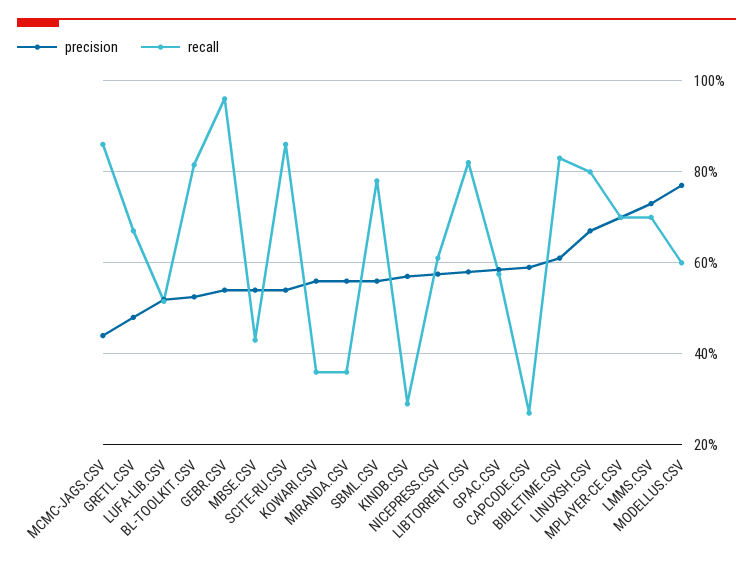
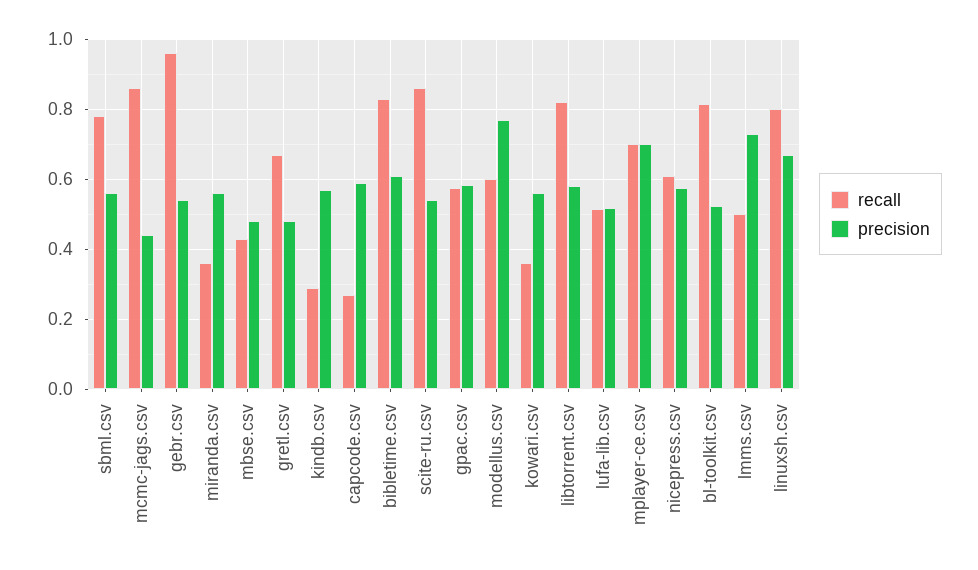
  {
    "precision": {
      "MCMC-JAGS.CSV": 0.44,
      "GRETL.CSV": 0.48,
      "LUFA-LIB.CSV": 0.52,
      "BL-TOOLKIT.CSV": 0.52,
      "GEBR.CSV": 0.54,
-     "MBSE.CSV": 0.54,
+     "MBSE.CSV": 0.48,
      "SCITE-RU.CSV": 0.54,
      "KOWARI.CSV": 0.56,
      "MIRANDA.CSV": 0.56,
      "SBML.CSV": 0.56,
      "KINDB.CSV": 0.58,
      "NICEPRESS.CSV": 0.58,
      "LIBTORRENT.CSV": 0.58,
      "GPAC.CSV": 0.58,
      "CAPCODE.CSV": 0.6,
      "BIBLETIME.CSV": 0.62,
      "LINUXSH.CSV": 0.68,
      "MPLAYER-CE.CSV": 0.7,
      "LMMS.CSV": 0.74,
      "MODELLUS.CSV": 0.78
    },
    "recall": {
      "MCMC-JAGS.CSV": 0.86,
      "GRETL.CSV": 0.68,
      "LUFA-LIB.CSV": 0.52,
      "BL-TOOLKIT.CSV": 0.82,
      "GEBR.CSV": 0.96,
      "MBSE.CSV": 0.44,
      "SCITE-RU.CSV": 0.86,
      "KOWARI.CSV": 0.36,
      "MIRANDA.CSV": 0.36,
      "SBML.CSV": 0.78,
      "KINDB.CSV": 0.3,
      "NICEPRESS.CSV": 0.62,
      "LIBTORRENT.CSV": 0.82,
      "GPAC.CSV": 0.58,
      "CAPCODE.CSV": 0.28,
      "BIBLETIME.CSV": 0.84,
      "LINUXSH.CSV": 0.8,
      "MPLAYER-CE.CSV": 0.7,
-     "LMMS.CSV": 0.7,
+     "LMMS.CSV": 0.5,
      "MODELLUS.CSV": 0.6
    }
  }

